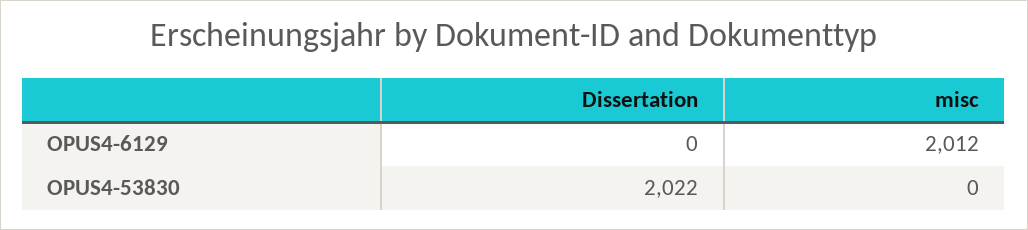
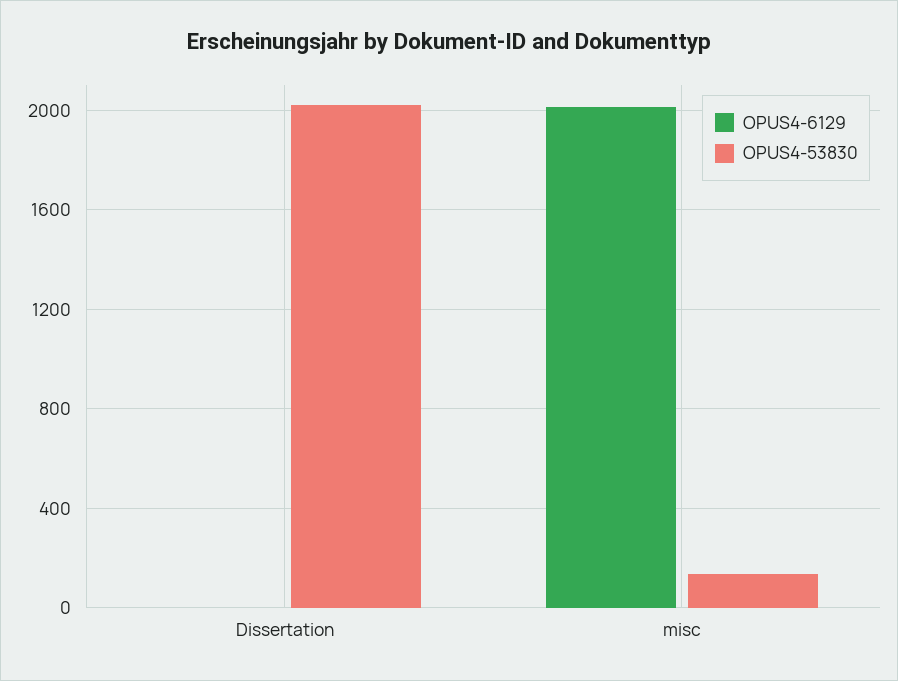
  {
    "OPUS4-6129": {
      "Dissertation": 0,
      "misc": 2012
    },
    "OPUS4-53830": {
      "Dissertation": 2022,
-     "misc": 0
+     "misc": 150
    }
  }

